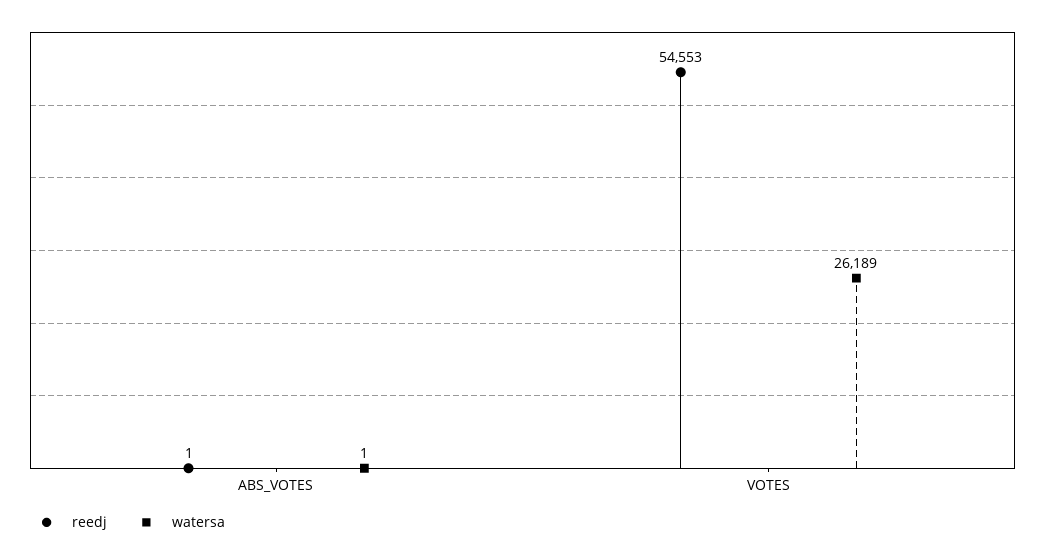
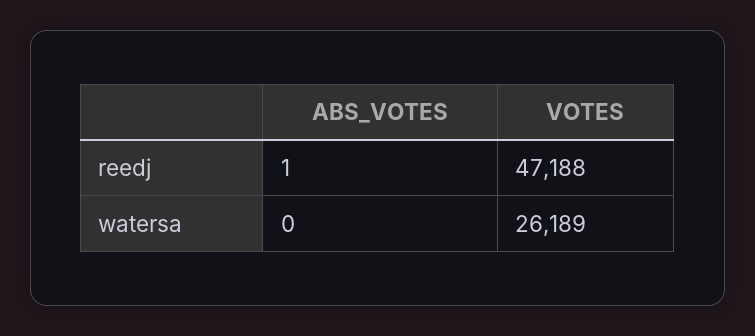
  {
    "reedj": {
      "ABS_VOTES": 1,
-     "VOTES": 54553
+     "VOTES": 47188
    },
    "watersa": {
-     "ABS_VOTES": 1,
+     "ABS_VOTES": 0,
      "VOTES": 26189
    }
  }

